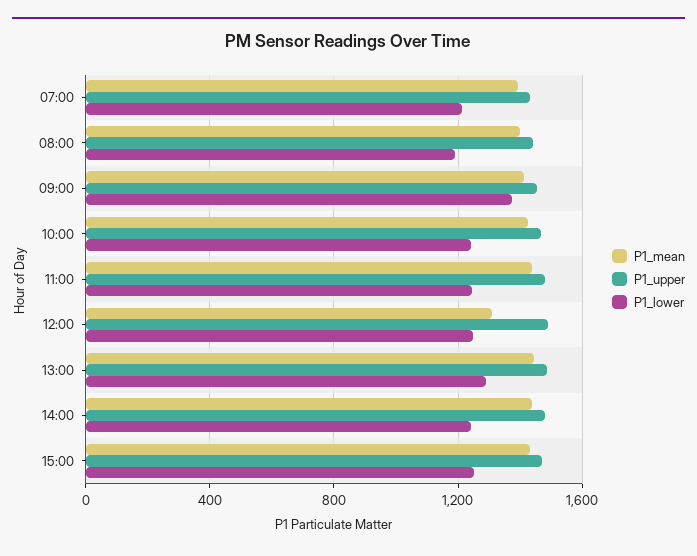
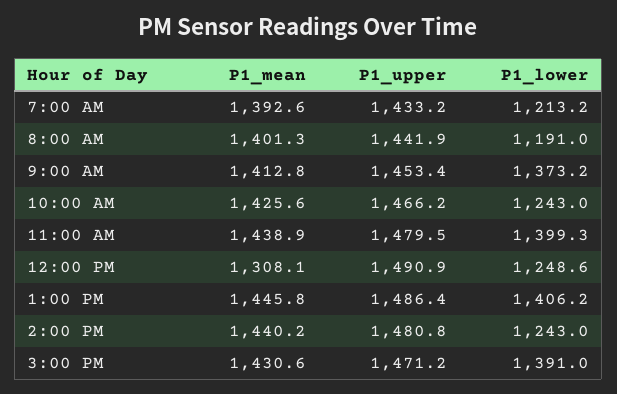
  {
    "P1_mean": {
      "07:00": 1392.6,
      "08:00": 1401.3,
      "09:00": 1412.8,
      "10:00": 1425.6,
      "11:00": 1438.9,
      "12:00": 1308.1,
      "13:00": 1445.8,
      "14:00": 1440.2,
      "15:00": 1430.6
    },
    "P1_upper": {
      "07:00": 1433.2,
      "08:00": 1441.9,
      "09:00": 1453.4,
      "10:00": 1466.2,
      "11:00": 1479.5,
      "12:00": 1490.9,
      "13:00": 1486.4,
      "14:00": 1480.8,
      "15:00": 1471.2
    },
    "P1_lower": {
      "07:00": 1213.2,
      "08:00": 1191,
      "09:00": 1373.2,
      "10:00": 1243,
-     "11:00": 1250,
+     "11:00": 1399.3,
      "12:00": 1248.6,
-     "13:00": 1300,
+     "13:00": 1406.2,
      "14:00": 1243,
-     "15:00": 1250
+     "15:00": 1391
    }
  }

